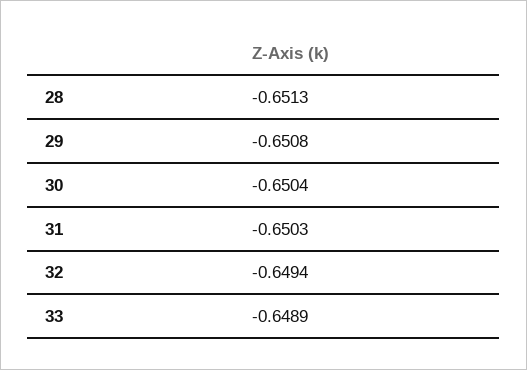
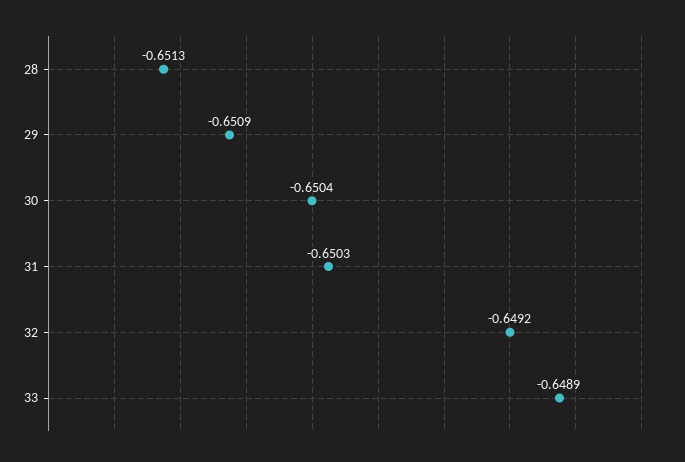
  {
    "28": -0.6513,
-   "29": -0.6508,
+   "29": -0.6509,
    "30": -0.6504,
    "31": -0.6503,
-   "32": -0.6494,
+   "32": -0.6492,
    "33": -0.6489
  }

